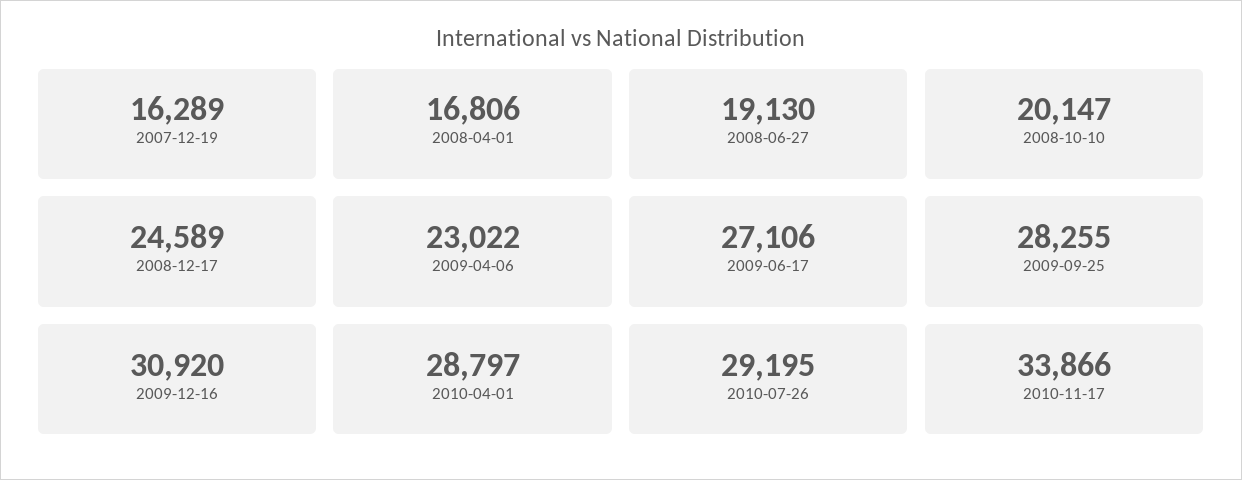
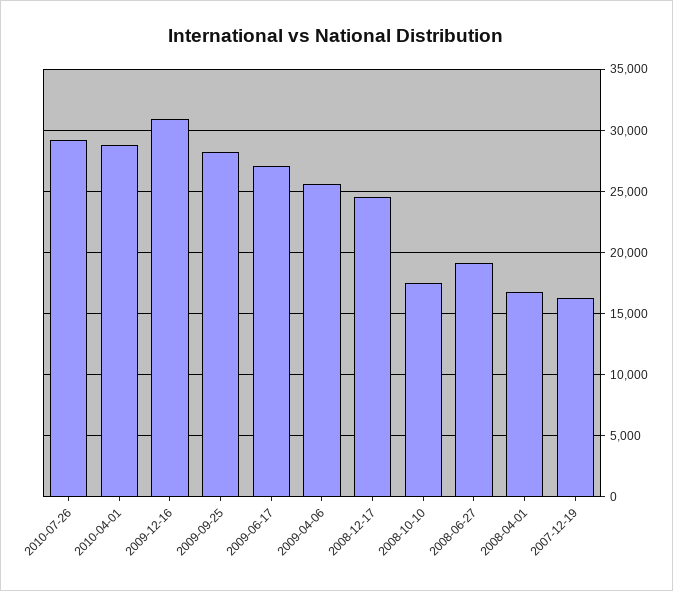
  {
    "2007-12-19": 16289,
    "2008-04-01": 16806,
    "2008-06-27": 19130,
-   "2008-10-10": 20147,
+   "2008-10-10": 17500,
    "2008-12-17": 24589,
-   "2009-04-06": 23022,
+   "2009-04-06": 25500,
    "2009-06-17": 27106,
    "2009-09-25": 28255,
    "2009-12-16": 30920,
    "2010-04-01": 28797,
-   "2010-07-26": 29195,
+   "2010-07-26": 29195
-   "2010-11-17": 33866
  }

